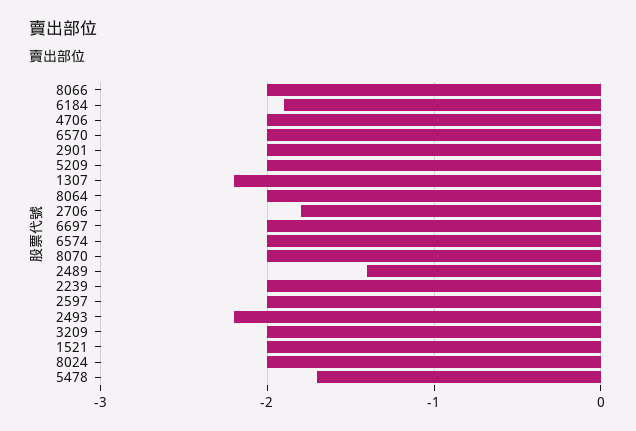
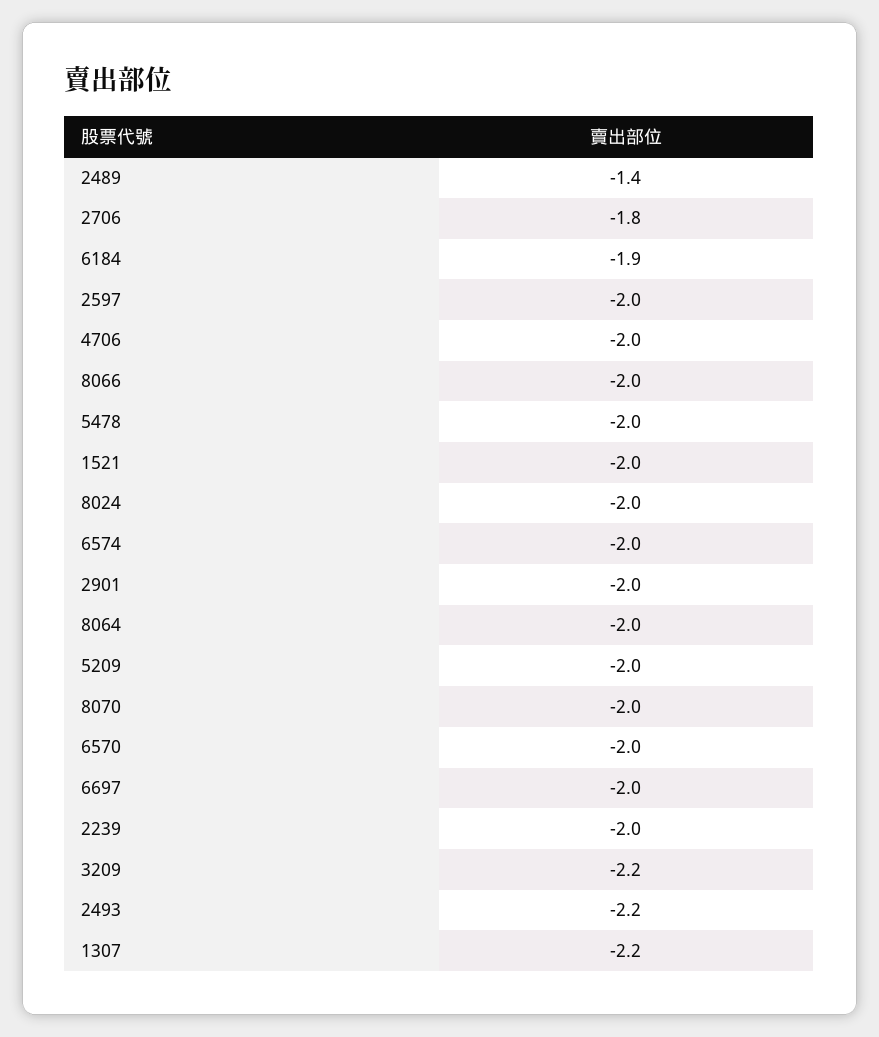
  {
    "8066": -2,
    "6184": -1.9,
    "4706": -2,
    "6570": -2,
    "2901": -2,
    "5209": -2,
    "1307": -2.2,
    "8064": -2,
    "2706": -1.8,
    "6697": -2,
    "6574": -2,
    "8070": -2,
    "2489": -1.4,
    "2239": -2,
    "2597": -2,
    "2493": -2.2,
-   "3209": -2,
+   "3209": -2.2,
    "1521": -2,
    "8024": -2,
-   "5478": -1.7
+   "5478": -2
  }

